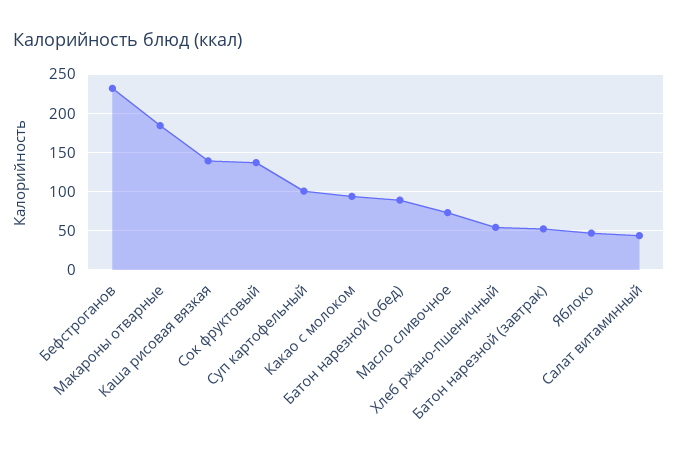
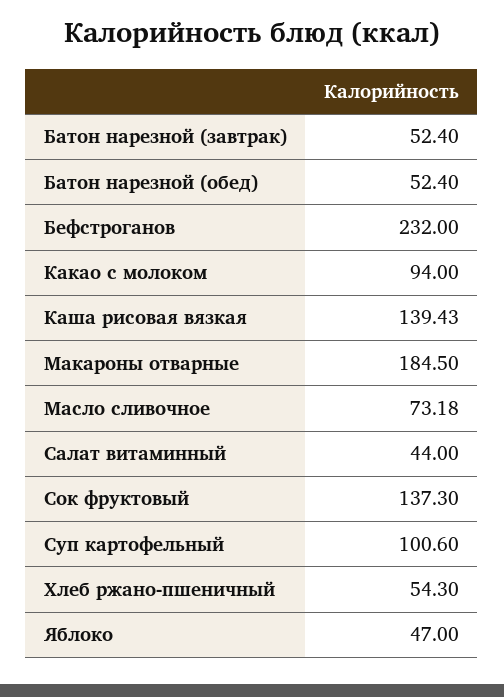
  {
    "Бефстроганов": 232,
    "Макароны отварные": 184.5,
    "Каша рисовая вязкая": 139.43,
    "Сок фруктовый": 137.3,
    "Суп картофельный": 100.6,
    "Какао с молоком": 94,
-   "Батон нарезной (обед)": 90,
+   "Батон нарезной (обед)": 52.4,
    "Масло сливочное": 73.18,
    "Хлеб ржано-пшеничный": 54.3,
    "Батон нарезной (завтрак)": 52.4,
    "Яблоко": 47,
    "Салат витаминный": 44
  }

